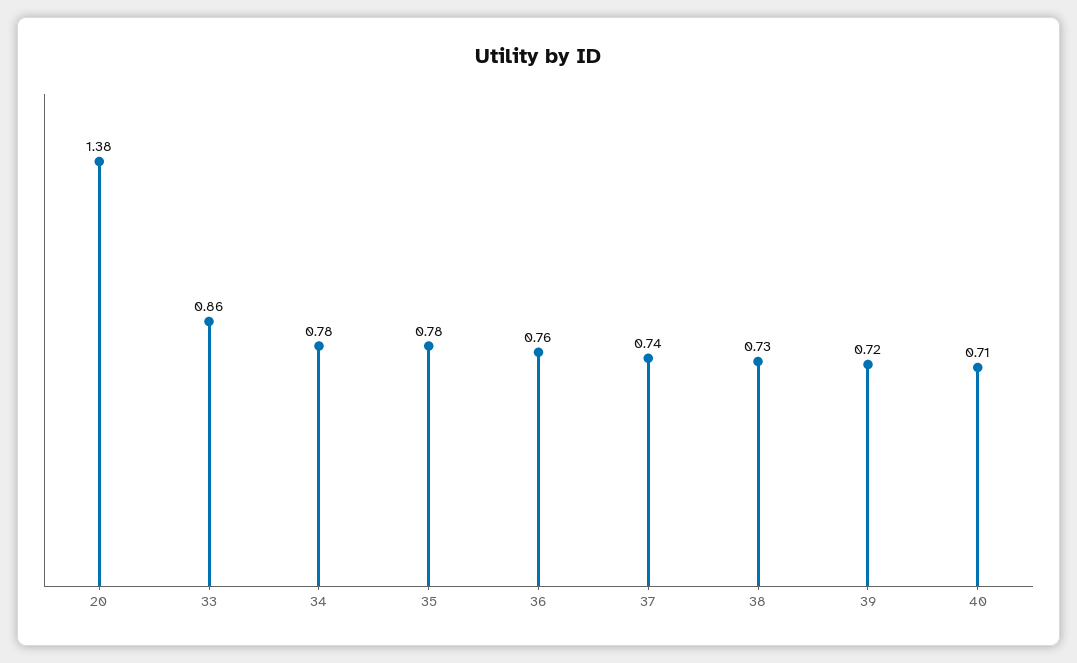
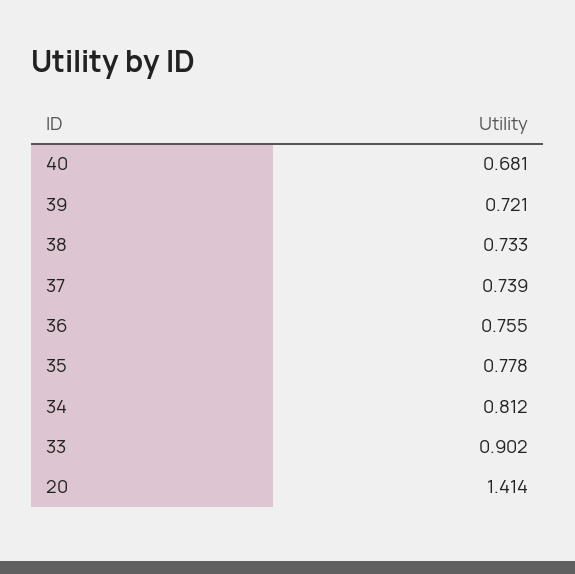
  {
-   "20": 1.38,
+   "20": 1.414,
-   "33": 0.86,
+   "33": 0.902,
-   "34": 0.78,
+   "34": 0.812,
    "35": 0.778,
    "36": 0.755,
    "37": 0.739,
    "38": 0.733,
    "39": 0.721,
-   "40": 0.71
+   "40": 0.681
  }

